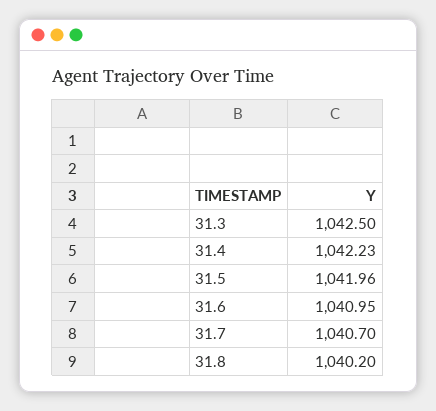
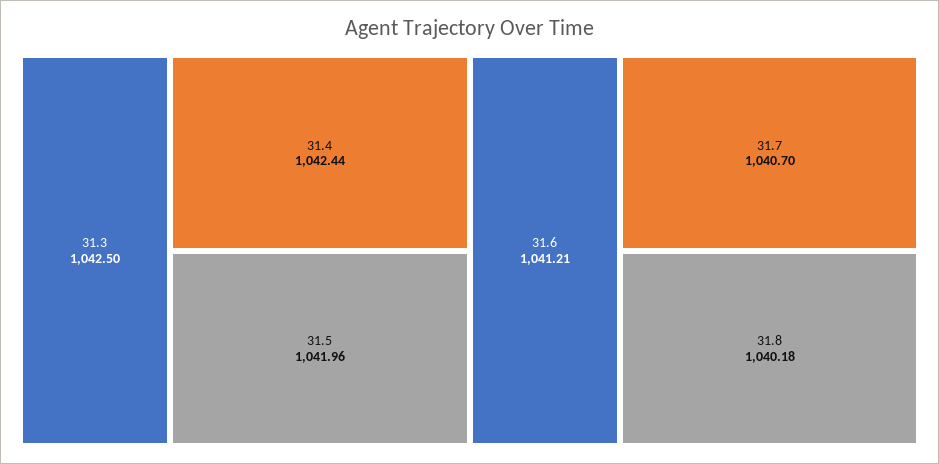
  {
    "31.3": 1042.5,
-   "31.4": 1042.23,
+   "31.4": 1042.44,
    "31.5": 1041.96,
-   "31.6": 1040.95,
+   "31.6": 1041.21,
    "31.7": 1040.7,
-   "31.8": 1040.2
+   "31.8": 1040.18
  }

